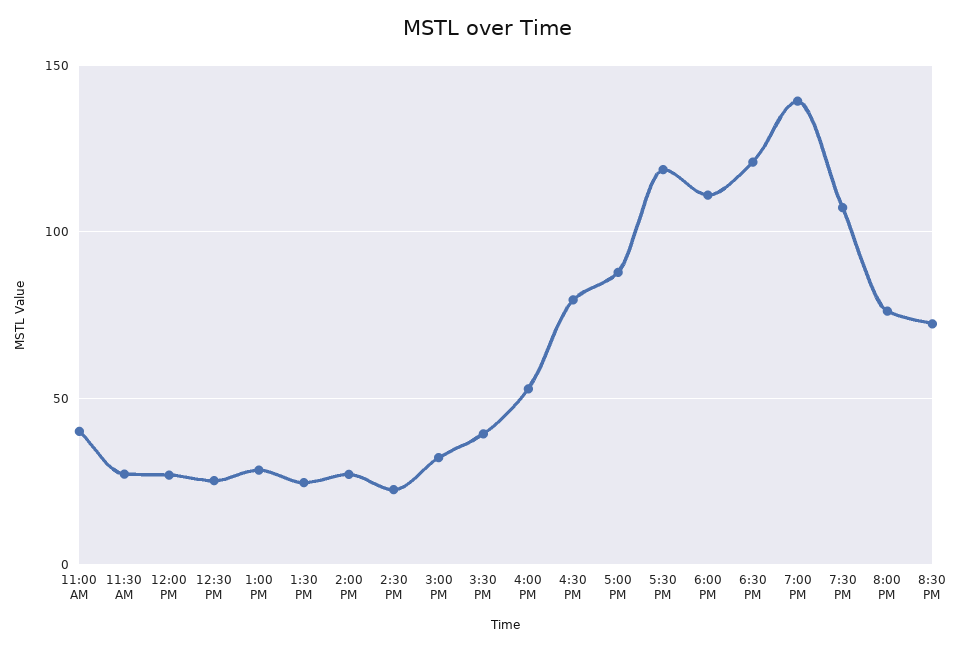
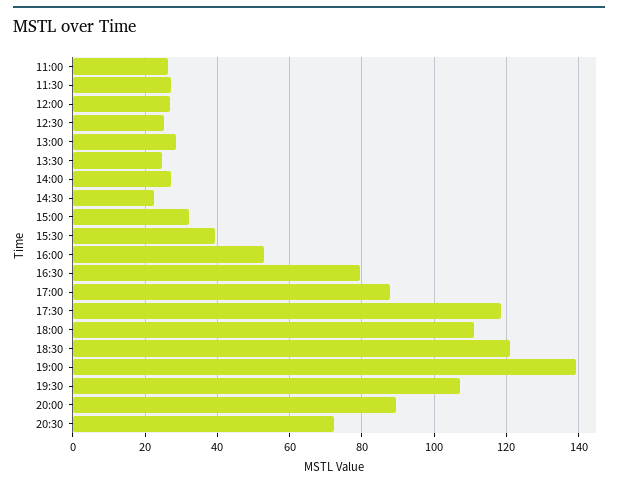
  {
-   "11:00 AM": 40,
+   "11:00 AM": 26,
    "11:30 AM": 28,
    "12:00 PM": 26,
    "12:30 PM": 26,
    "1:00 PM": 28,
    "1:30 PM": 24,
    "2:00 PM": 28,
    "2:30 PM": 22,
    "3:00 PM": 32,
    "3:30 PM": 40,
    "4:00 PM": 52,
    "4:30 PM": 80,
    "5:00 PM": 88,
    "5:30 PM": 118,
    "6:00 PM": 112,
    "6:30 PM": 120,
    "7:00 PM": 140,
    "7:30 PM": 108,
-   "8:00 PM": 75,
+   "8:00 PM": 90,
    "8:30 PM": 72
  }

